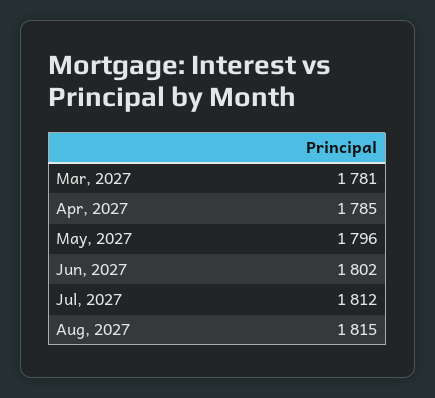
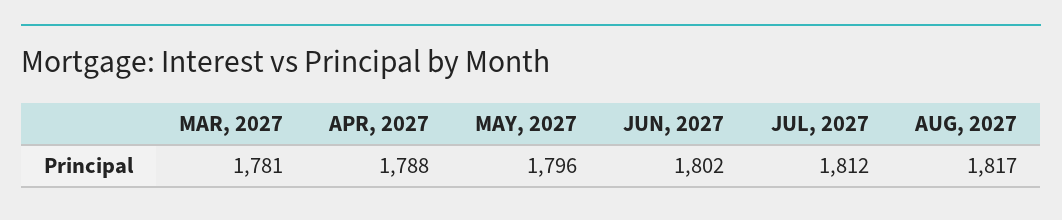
  {
    "Mar, 2027": 1781,
-   "Apr, 2027": 1785,
+   "Apr, 2027": 1788,
    "May, 2027": 1796,
    "Jun, 2027": 1802,
    "Jul, 2027": 1812,
-   "Aug, 2027": 1815
+   "Aug, 2027": 1817
  }

